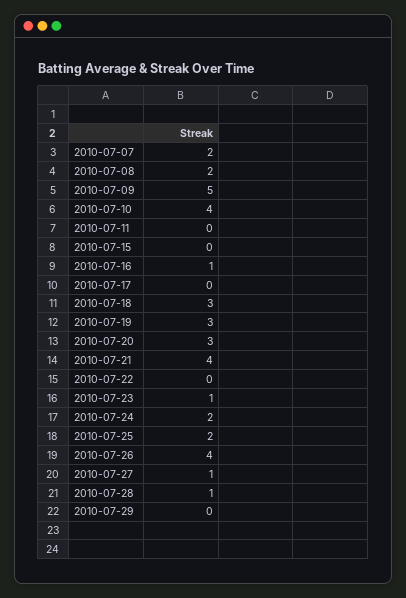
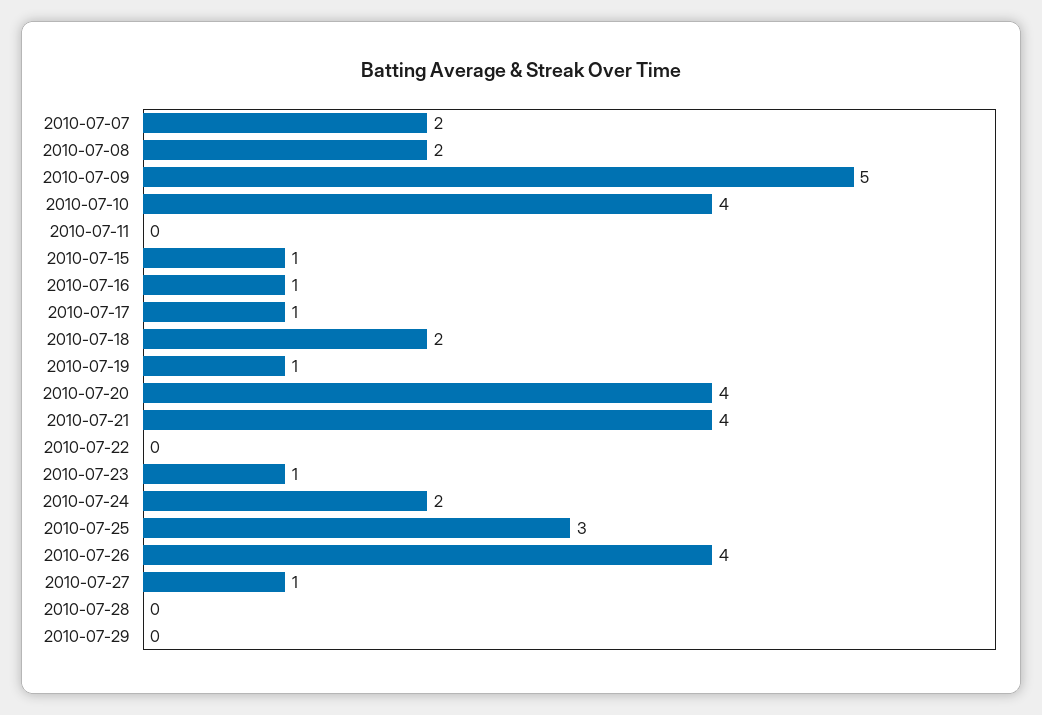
  {
    "2010-07-07": 2,
    "2010-07-08": 2,
    "2010-07-09": 5,
    "2010-07-10": 4,
    "2010-07-11": 0,
-   "2010-07-15": 0,
+   "2010-07-15": 1,
    "2010-07-16": 1,
-   "2010-07-17": 0,
+   "2010-07-17": 1,
-   "2010-07-18": 3,
+   "2010-07-18": 2,
-   "2010-07-19": 3,
+   "2010-07-19": 1,
-   "2010-07-20": 3,
+   "2010-07-20": 4,
    "2010-07-21": 4,
    "2010-07-22": 0,
    "2010-07-23": 1,
    "2010-07-24": 2,
-   "2010-07-25": 2,
+   "2010-07-25": 3,
    "2010-07-26": 4,
    "2010-07-27": 1,
-   "2010-07-28": 1,
+   "2010-07-28": 0,
    "2010-07-29": 0
  }

